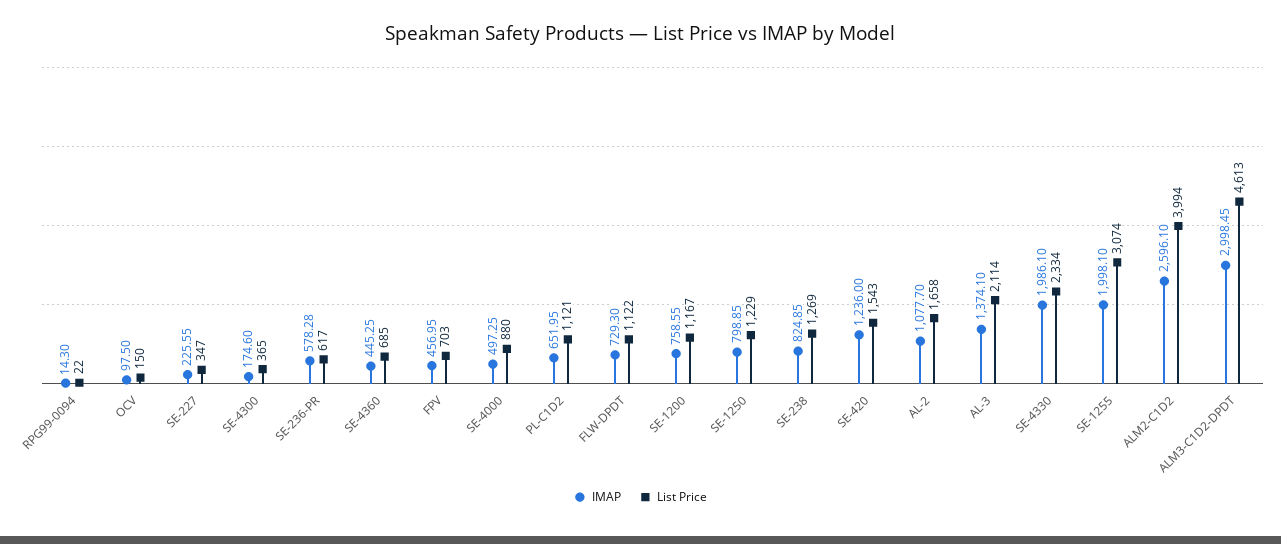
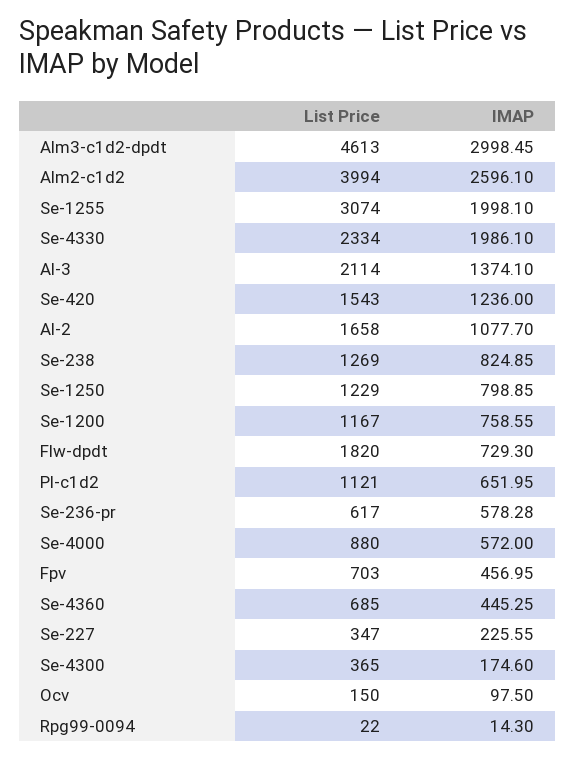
  {
    "IMAP": {
      "RPG99-0094": 14.3,
      "OCV": 97.5,
      "SE-227": 225.55,
      "SE-4300": 174.6,
      "SE-236-PR": 578.28,
      "SE-4360": 445.25,
      "FPV": 456.95,
-     "SE-4000": 497.25,
+     "SE-4000": 572,
      "PL-C1D2": 651.95,
      "FLW-DPDT": 729.3,
      "SE-1200": 758.55,
      "SE-1250": 798.85,
      "SE-238": 824.85,
      "SE-420": 1236,
      "AL-2": 1077.7,
      "AL-3": 1374.1,
      "SE-4330": 1986.1,
      "SE-1255": 1998.1,
      "ALM2-C1D2": 2596.1,
      "ALM3-C1D2-DPDT": 2998.45
    },
    "List Price": {
      "RPG99-0094": 22,
      "OCV": 150,
      "SE-227": 347,
      "SE-4300": 365,
      "SE-236-PR": 617,
      "SE-4360": 685,
      "FPV": 703,
      "SE-4000": 880,
      "PL-C1D2": 1121,
-     "FLW-DPDT": 1122,
+     "FLW-DPDT": 1820,
      "SE-1200": 1167,
      "SE-1250": 1229,
      "SE-238": 1269,
      "SE-420": 1543,
      "AL-2": 1658,
      "AL-3": 2114,
      "SE-4330": 2334,
      "SE-1255": 3074,
      "ALM2-C1D2": 3994,
      "ALM3-C1D2-DPDT": 4613
    }
  }

